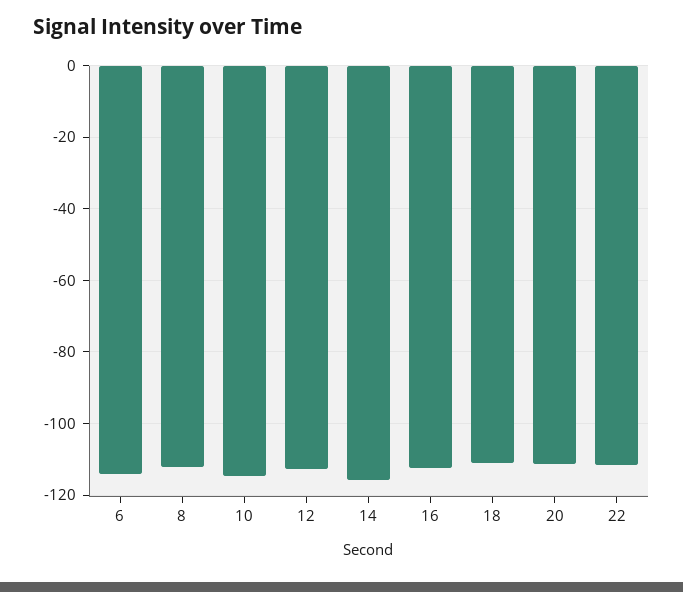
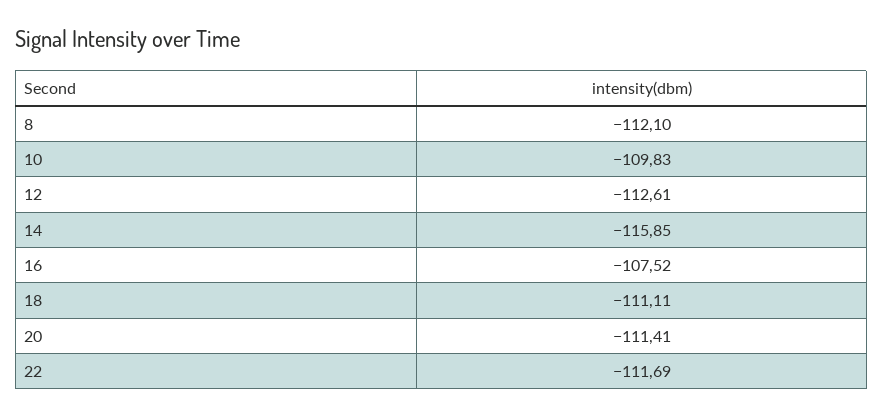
  {
-   "6": -114,
    "8": -112.1,
-   "10": -114,
+   "10": -109.83,
    "12": -112.61,
    "14": -115.85,
-   "16": -112,
+   "16": -107.52,
    "18": -111.11,
    "20": -111.41,
    "22": -111.69
  }

